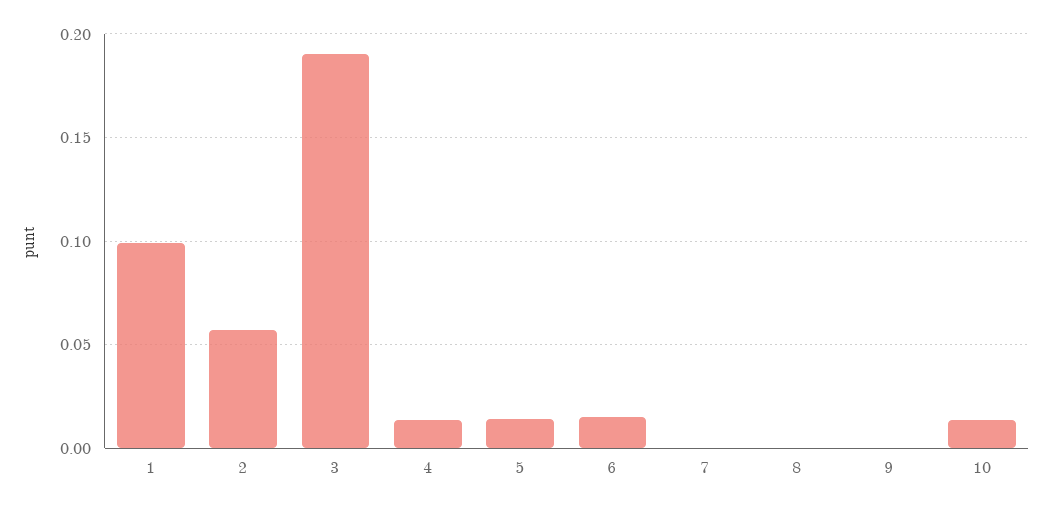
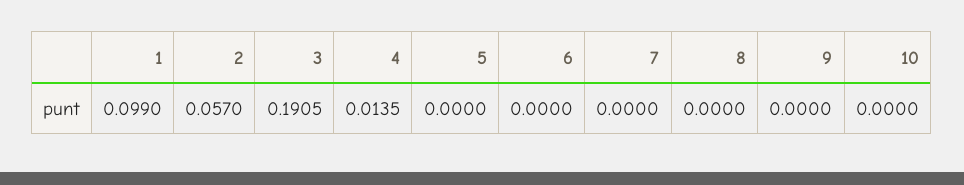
  {
    "1": 0.099,
    "2": 0.057,
    "3": 0.1905,
    "4": 0.0135,
-   "5": 0.015,
+   "5": 0,
-   "6": 0.015,
+   "6": 0,
    "7": 0,
    "8": 0,
    "9": 0,
-   "10": 0.015
+   "10": 0
  }

